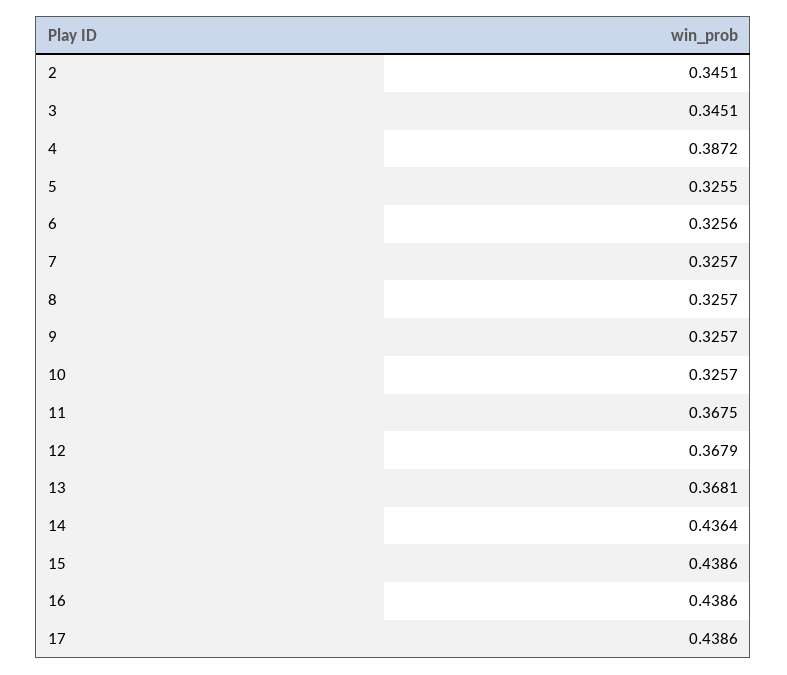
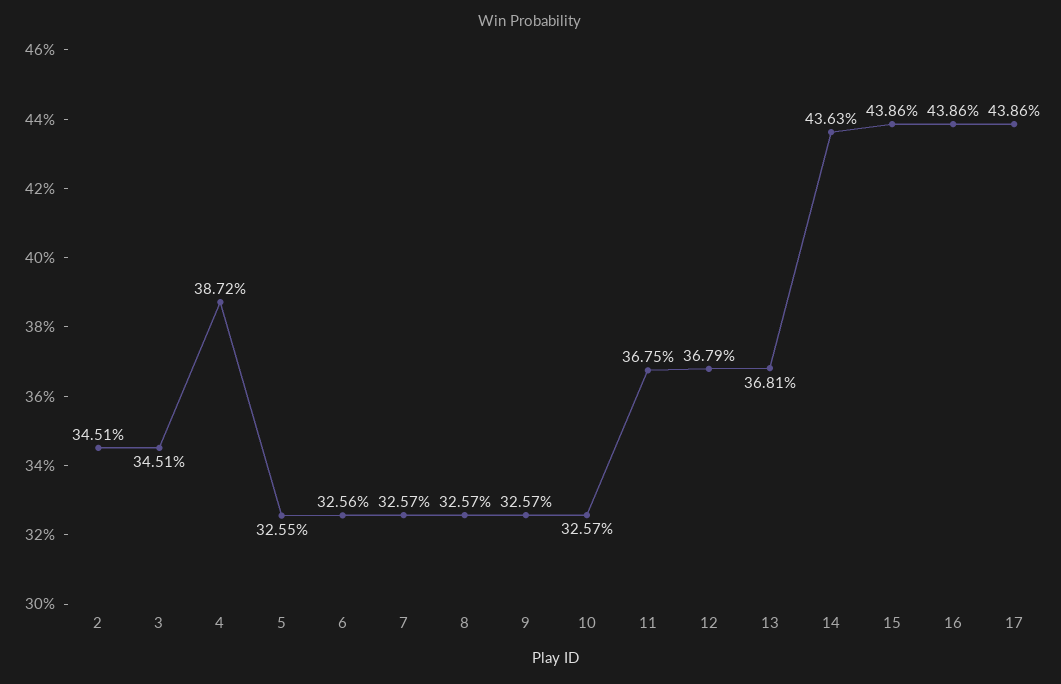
  {
    "2": 0.3451,
    "3": 0.3451,
    "4": 0.3872,
    "5": 0.3255,
    "6": 0.3256,
    "7": 0.3257,
    "8": 0.3257,
    "9": 0.3257,
    "10": 0.3257,
    "11": 0.3675,
    "12": 0.3679,
    "13": 0.3681,
-   "14": 0.4364,
+   "14": 0.4363,
    "15": 0.4386,
    "16": 0.4386,
    "17": 0.4386
  }

